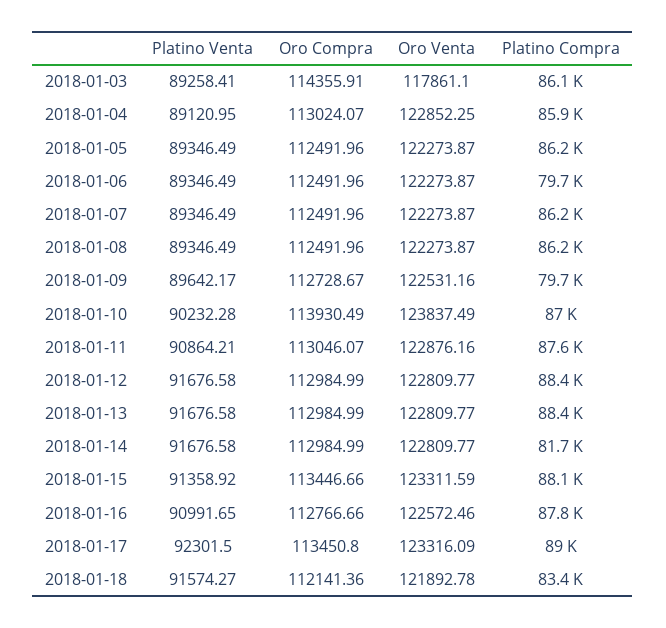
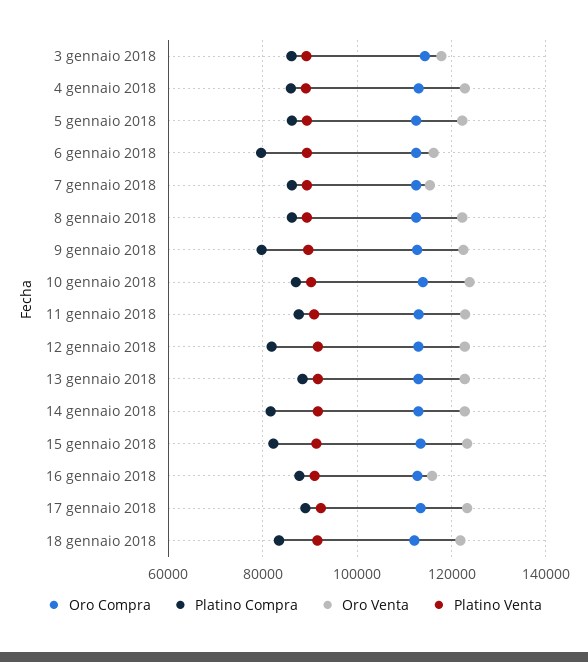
  {
    "Platino Venta": {
      "2018-01-03": 89258.41,
      "2018-01-04": 89120.95,
      "2018-01-05": 89346.49,
      "2018-01-06": 89346.49,
      "2018-01-07": 89346.49,
      "2018-01-08": 89346.49,
      "2018-01-09": 89642.17,
      "2018-01-10": 90232.28,
      "2018-01-11": 90864.21,
      "2018-01-12": 91676.58,
      "2018-01-13": 91676.58,
      "2018-01-14": 91676.58,
      "2018-01-15": 91358.92,
      "2018-01-16": 90991.65,
      "2018-01-17": 92301.5,
      "2018-01-18": 91574.27
    },
    "Oro Compra": {
      "2018-01-03": 114355.91,
      "2018-01-04": 113024.07,
      "2018-01-05": 112491.96,
      "2018-01-06": 112491.96,
      "2018-01-07": 112491.96,
      "2018-01-08": 112491.96,
      "2018-01-09": 112728.67,
      "2018-01-10": 113930.49,
      "2018-01-11": 113046.07,
      "2018-01-12": 112984.99,
      "2018-01-13": 112984.99,
      "2018-01-14": 112984.99,
      "2018-01-15": 113446.66,
      "2018-01-16": 112766.66,
      "2018-01-17": 113450.8,
      "2018-01-18": 112141.36
    },
    "Oro Venta": {
      "2018-01-03": 117861.1,
      "2018-01-04": 122852.25,
      "2018-01-05": 122273.87,
-     "2018-01-06": 122273.87,
+     "2018-01-06": 116000,
-     "2018-01-07": 122273.87,
+     "2018-01-07": 116000,
      "2018-01-08": 122273.87,
      "2018-01-09": 122531.16,
      "2018-01-10": 123837.49,
      "2018-01-11": 122876.16,
      "2018-01-12": 122809.77,
      "2018-01-13": 122809.77,
      "2018-01-14": 122809.77,
      "2018-01-15": 123311.59,
-     "2018-01-16": 122572.46,
+     "2018-01-16": 116000,
      "2018-01-17": 123316.09,
      "2018-01-18": 121892.78
    },
    "Platino Compra": {
      "2018-01-03": 86100,
      "2018-01-04": 85900,
      "2018-01-05": 86200,
      "2018-01-06": 79700,
      "2018-01-07": 86200,
      "2018-01-08": 86200,
      "2018-01-09": 79700,
      "2018-01-10": 87000,
      "2018-01-11": 87600,
-     "2018-01-12": 88400,
+     "2018-01-12": 82000,
      "2018-01-13": 88400,
      "2018-01-14": 81700,
-     "2018-01-15": 88100,
+     "2018-01-15": 82000,
      "2018-01-16": 87800,
      "2018-01-17": 89000,
      "2018-01-18": 83400
    }
  }

